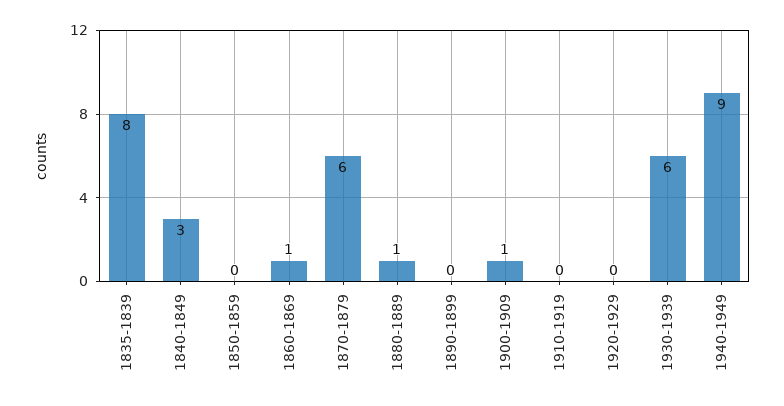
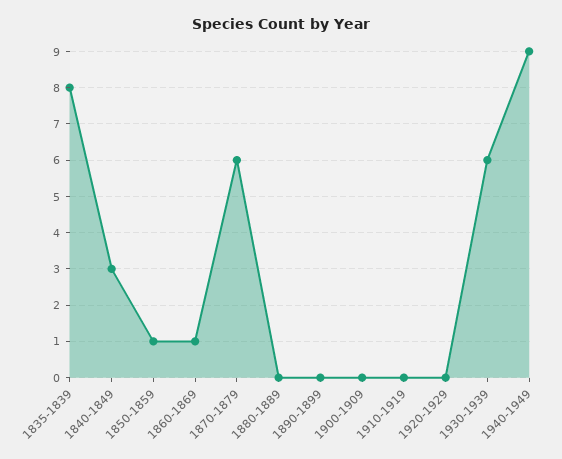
  {
    "1835-1839": 8,
    "1840-1849": 3,
-   "1850-1859": 0,
+   "1850-1859": 1,
    "1860-1869": 1,
    "1870-1879": 6,
-   "1880-1889": 1,
+   "1880-1889": 0,
    "1890-1899": 0,
-   "1900-1909": 1,
+   "1900-1909": 0,
    "1910-1919": 0,
    "1920-1929": 0,
    "1930-1939": 6,
    "1940-1949": 9
  }

